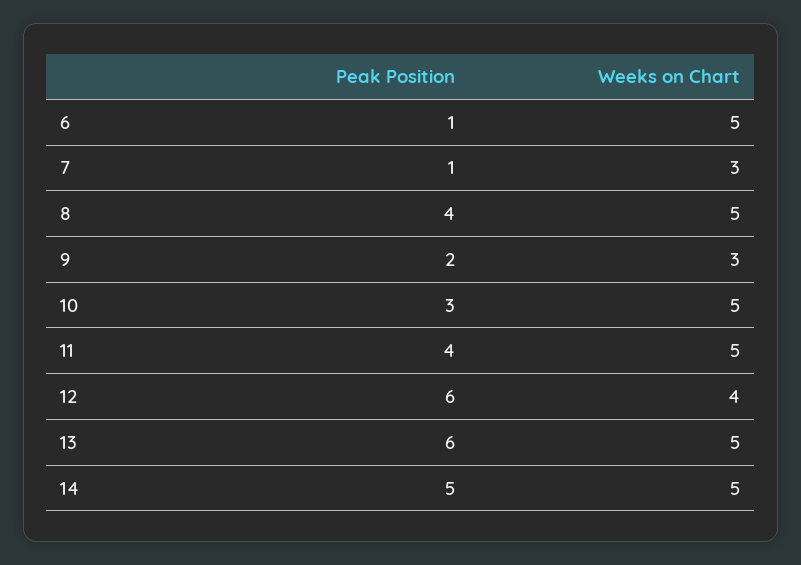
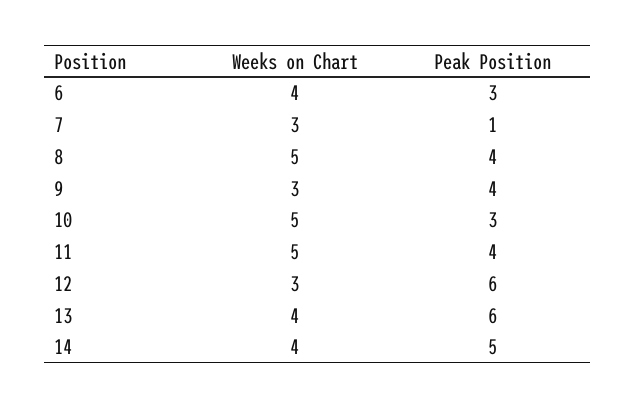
  {
    "Peak Position": {
-     "6": 1,
+     "6": 3,
      "7": 1,
      "8": 4,
-     "9": 2,
+     "9": 4,
      "10": 3,
      "11": 4,
      "12": 6,
      "13": 6,
      "14": 5
    },
    "Weeks on Chart": {
-     "6": 5,
+     "6": 4,
      "7": 3,
      "8": 5,
      "9": 3,
      "10": 5,
      "11": 5,
-     "12": 4,
+     "12": 3,
-     "13": 5,
+     "13": 4,
-     "14": 5
+     "14": 4
    }
  }

